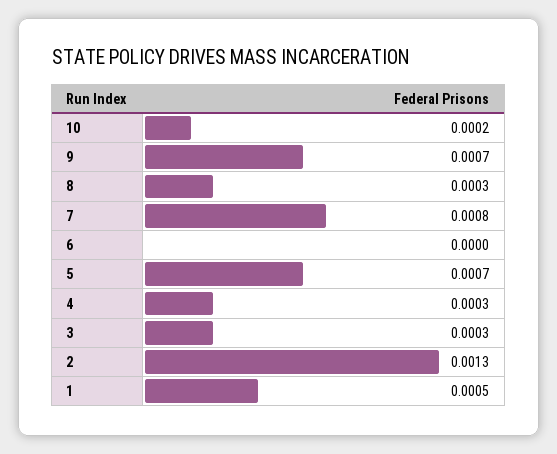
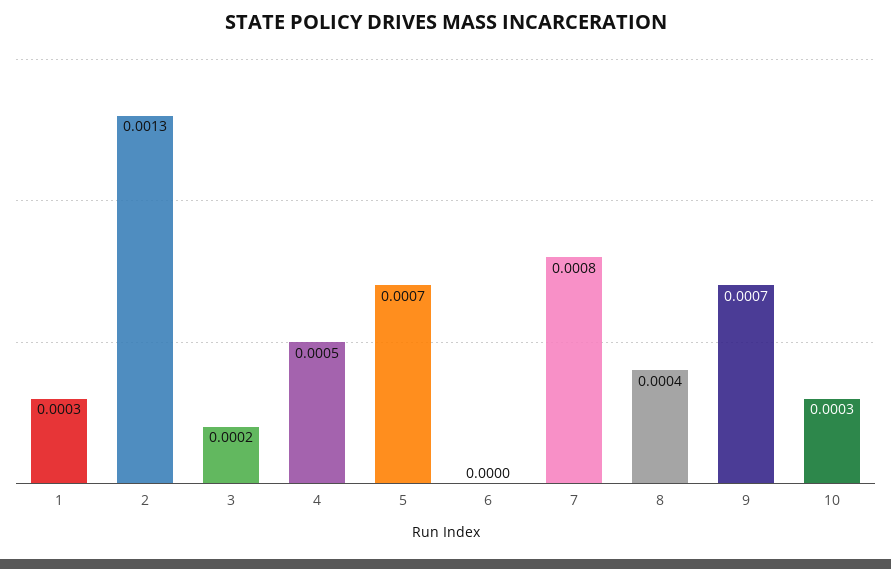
  {
-   "10": 0.0002,
+   "10": 0.0003,
    "9": 0.0007,
-   "8": 0.0003,
+   "8": 0.0004,
    "7": 0.0008,
    "6": 0,
    "5": 0.0007,
-   "4": 0.0003,
+   "4": 0.0005,
-   "3": 0.0003,
+   "3": 0.0002,
    "2": 0.0013,
-   "1": 0.0005
+   "1": 0.0003
  }

